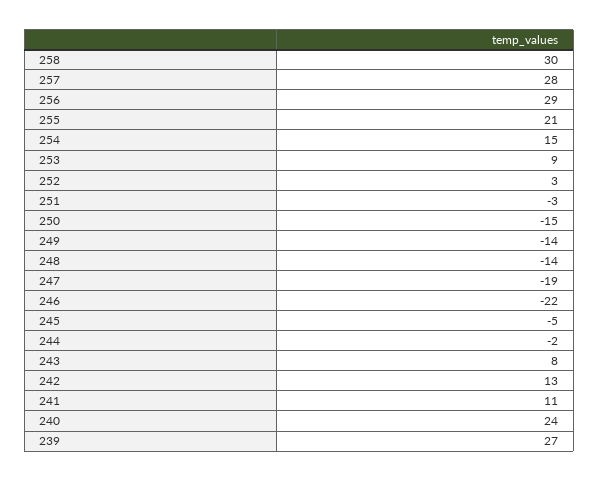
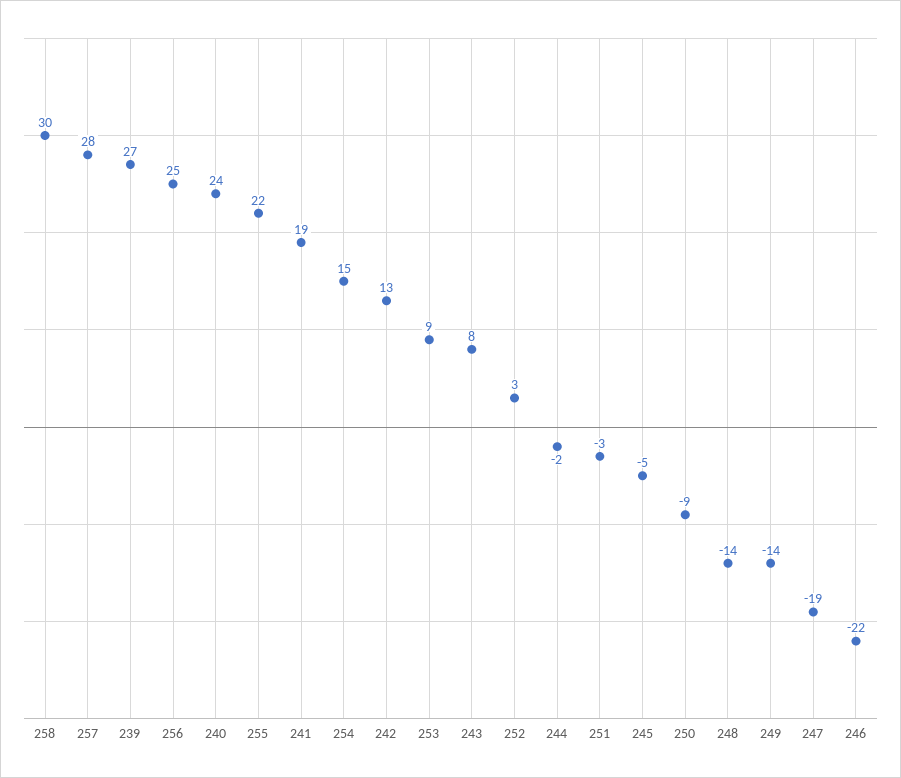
  {
    "258": 30,
    "257": 28,
-   "256": 29,
+   "256": 25,
-   "255": 21,
+   "255": 22,
    "254": 15,
    "253": 9,
    "252": 3,
    "251": -3,
-   "250": -15,
+   "250": -9,
    "249": -14,
    "248": -14,
    "247": -19,
    "246": -22,
    "245": -5,
    "244": -2,
    "243": 8,
    "242": 13,
-   "241": 11,
+   "241": 19,
    "240": 24,
    "239": 27
  }

